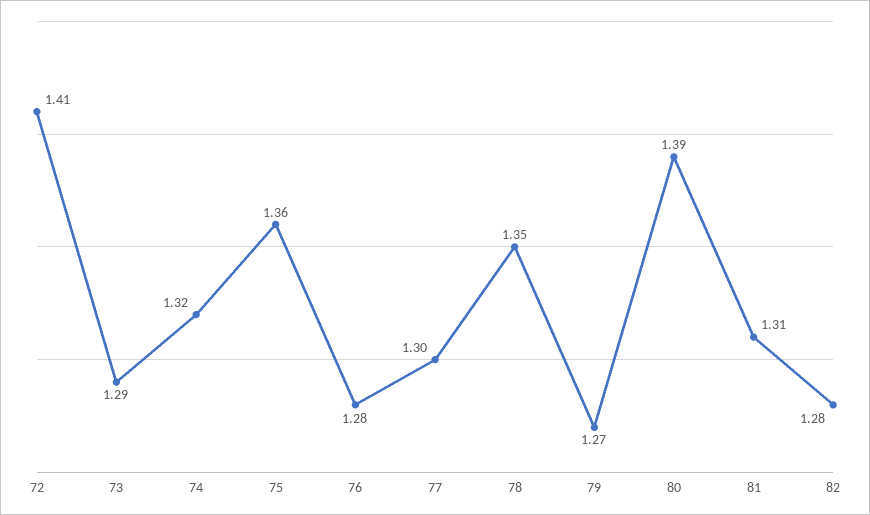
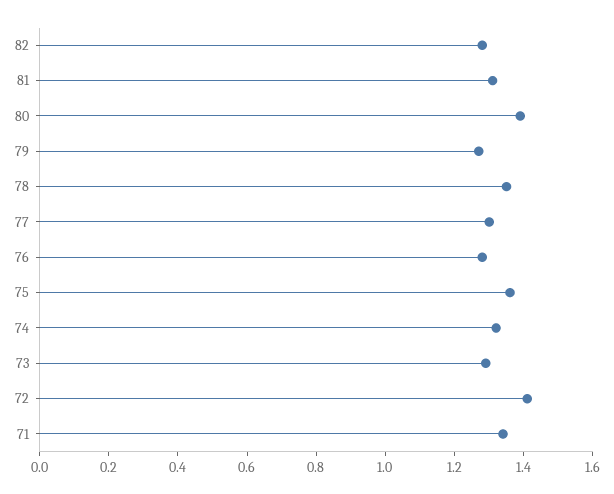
  {
    "72": 1.41,
    "73": 1.29,
    "74": 1.32,
    "75": 1.36,
    "76": 1.28,
    "77": 1.3,
    "78": 1.35,
    "79": 1.27,
    "80": 1.39,
    "81": 1.31,
-   "82": 1.28
+   "82": 1.28,
+   "71": 1.35
  }

